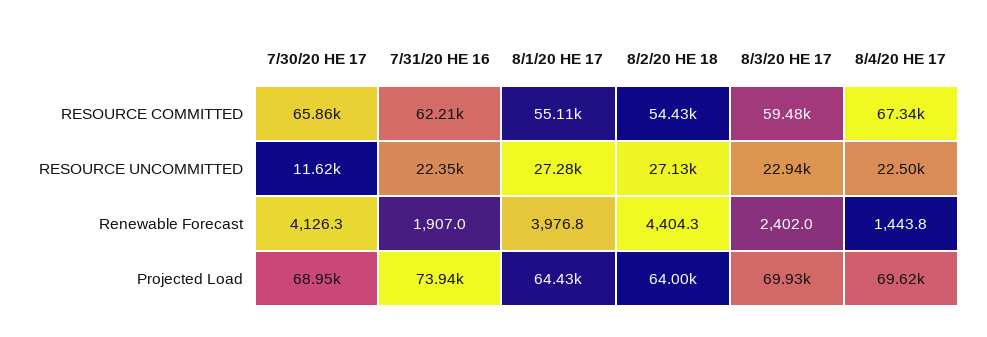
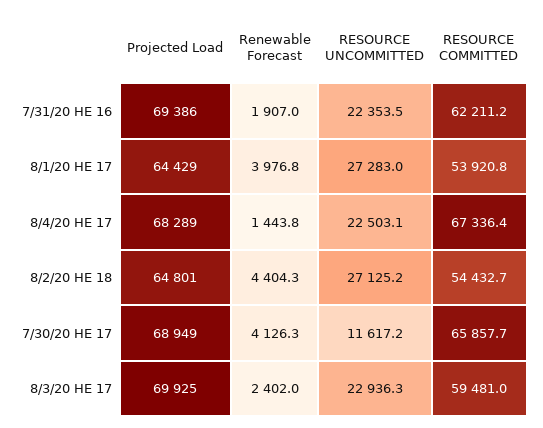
  {
    "7/30/20 HE 17": {
      "RESOURCE COMMITTED": 65857.7,
      "RESOURCE UNCOMMITTED": 11617.2,
      "Renewable Forecast": 4126.3,
      "Projected Load": 68949
    },
    "7/31/20 HE 16": {
      "RESOURCE COMMITTED": 62211.2,
      "RESOURCE UNCOMMITTED": 22353.5,
      "Renewable Forecast": 1907,
-     "Projected Load": 73940
+     "Projected Load": 69386
    },
    "8/1/20 HE 17": {
-     "RESOURCE COMMITTED": 55110,
+     "RESOURCE COMMITTED": 53920.8,
      "RESOURCE UNCOMMITTED": 27283,
      "Renewable Forecast": 3976.8,
      "Projected Load": 64429
    },
    "8/2/20 HE 18": {
      "RESOURCE COMMITTED": 54432.7,
      "RESOURCE UNCOMMITTED": 27125.2,
      "Renewable Forecast": 4404.3,
-     "Projected Load": 64000
+     "Projected Load": 64801
    },
    "8/3/20 HE 17": {
      "RESOURCE COMMITTED": 59481,
      "RESOURCE UNCOMMITTED": 22936.3,
      "Renewable Forecast": 2402,
      "Projected Load": 69925
    },
    "8/4/20 HE 17": {
      "RESOURCE COMMITTED": 67336.4,
      "RESOURCE UNCOMMITTED": 22503.1,
      "Renewable Forecast": 1443.8,
-     "Projected Load": 69620
+     "Projected Load": 68289
    }
  }

